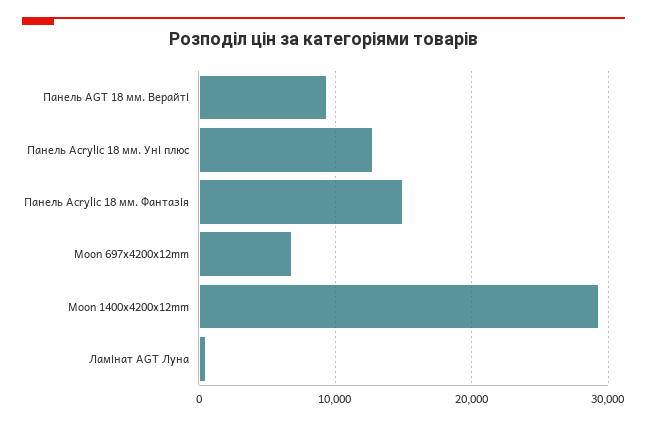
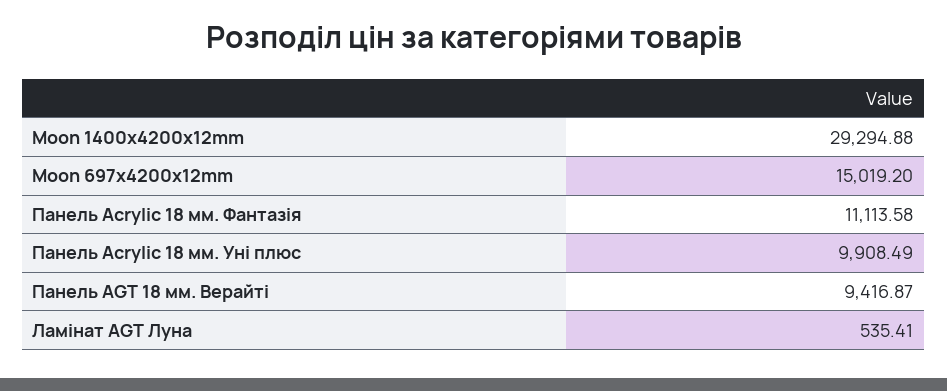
  {
    "Панель AGT 18 мм. Верайті": 9416.87,
-   "Панель Acrylic 18 мм. Уні плюс": 13000,
+   "Панель Acrylic 18 мм. Уні плюс": 9908.49,
-   "Панель Acrylic 18 мм. Фантазія": 15000,
+   "Панель Acrylic 18 мм. Фантазія": 11113.58,
-   "Moon 697x4200x12mm": 7000,
+   "Moon 697x4200x12mm": 15019.2,
    "Moon 1400x4200x12mm": 29294.88,
    "Ламінат AGT Луна": 535.41
  }

